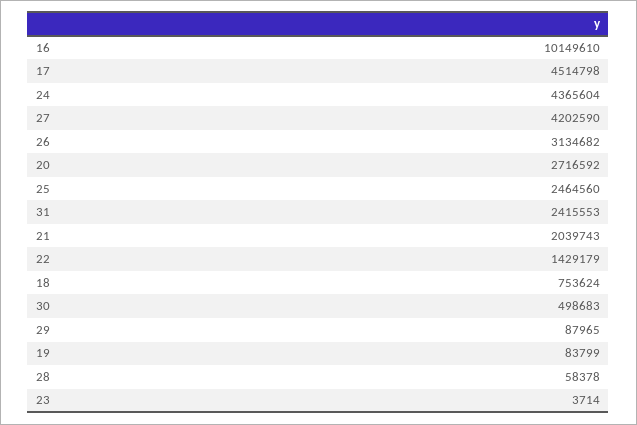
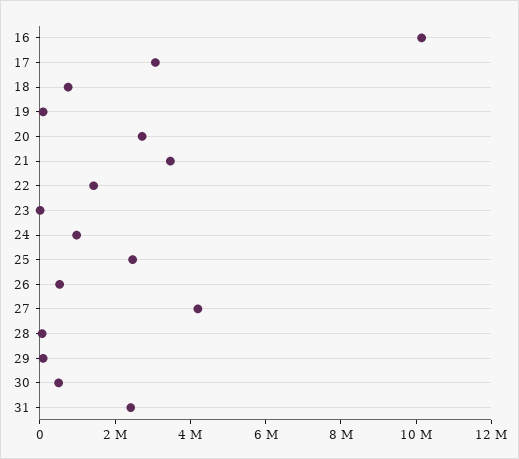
  {
    "16": 10149610,
-   "17": 4514798,
+   "17": 3000000,
-   "24": 4365604,
+   "24": 1000000,
    "27": 4202590,
-   "26": 3134682,
+   "26": 500000,
    "20": 2716592,
    "25": 2464560,
    "31": 2415553,
-   "21": 2039743,
+   "21": 3500000,
    "22": 1429179,
    "18": 753624,
    "30": 498683,
    "29": 87965,
    "19": 83799,
    "28": 58378,
    "23": 3714
  }

